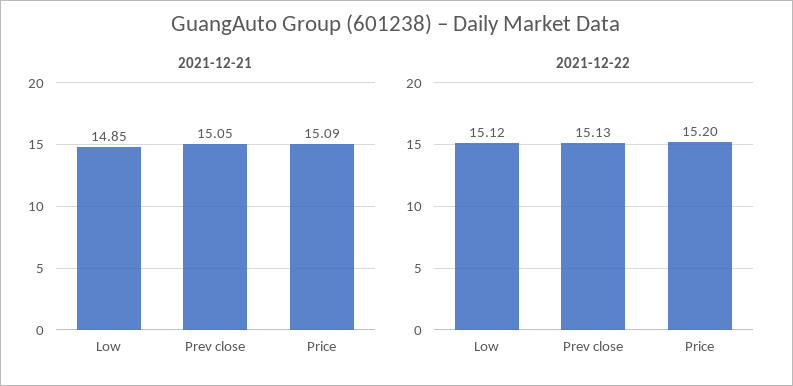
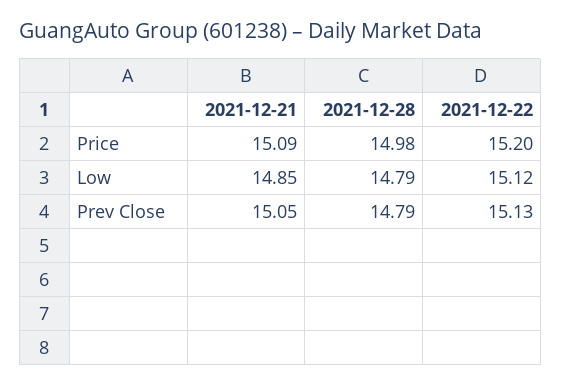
  {
    "2021-12-21": {
      "Low": 14.85,
      "Prev close": 15.05,
      "Price": 15.09
    },
    "2021-12-22": {
      "Low": 15.12,
      "Prev close": 15.13,
      "Price": 15.2
-   }
+   },
+   "2021-12-28": {
+     "Price": 14.98,
+     "Low": 14.79,
+     "Prev close": 14.79
+   }
  }

